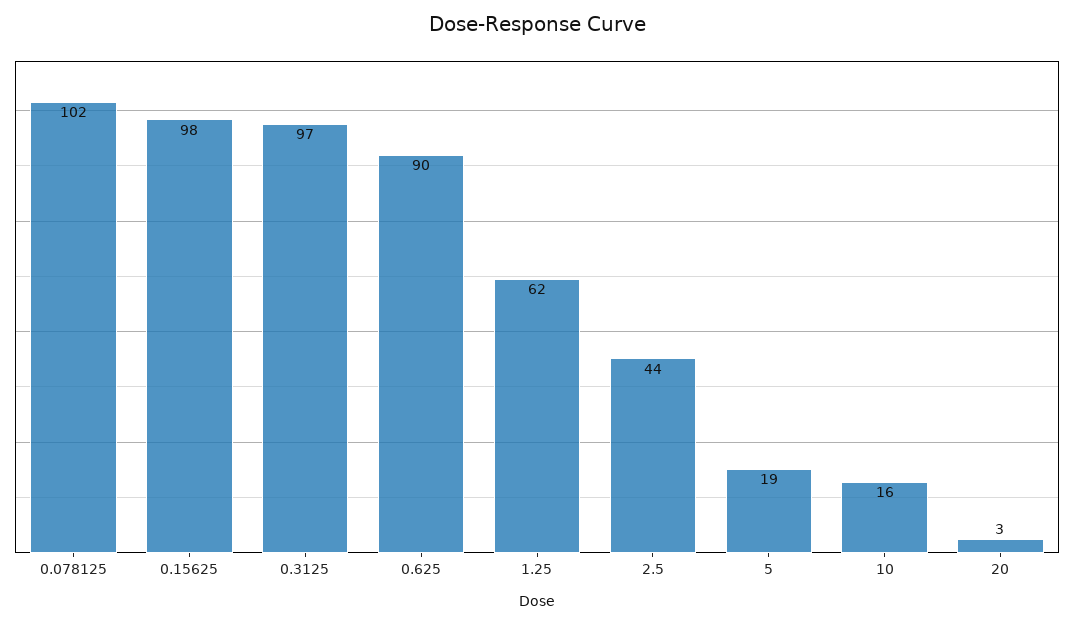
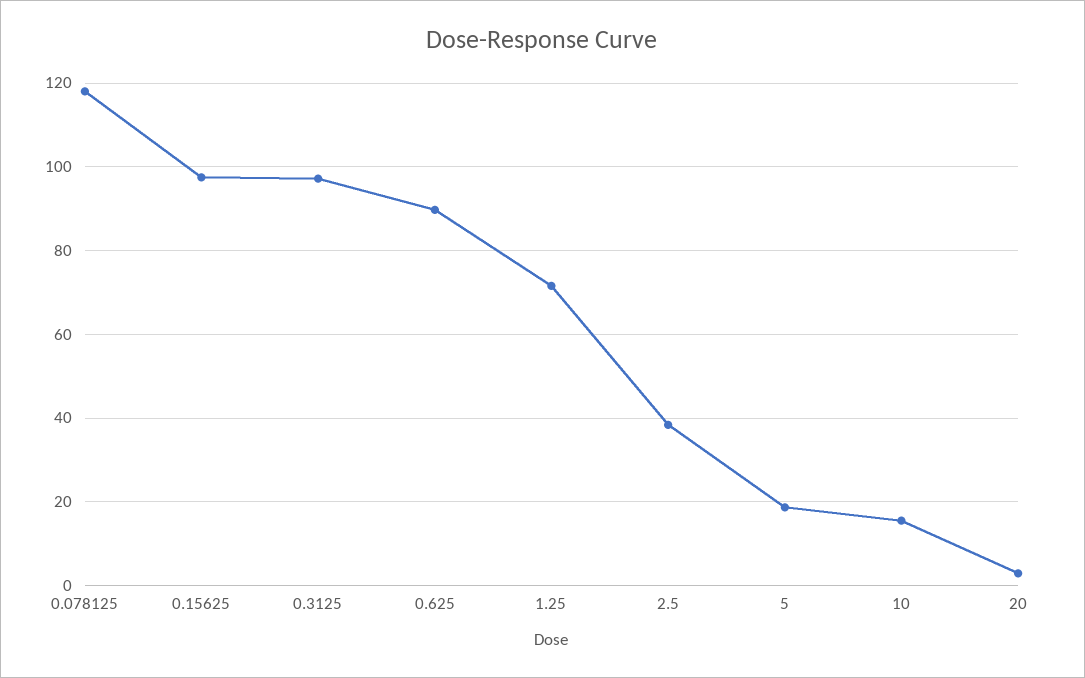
  {
-   "0.078125": 102,
+   "0.078125": 118,
    "0.15625": 98,
    "0.3125": 97,
    "0.625": 90,
-   "1.25": 62,
+   "1.25": 72,
-   "2.5": 44,
+   "2.5": 38,
    "5": 19,
    "10": 16,
    "20": 3
  }

